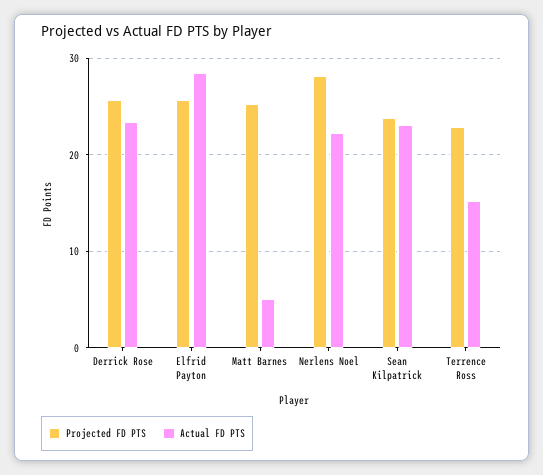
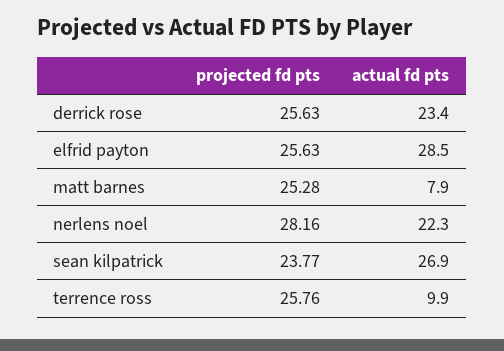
  {
    "Projected FD PTS": {
      "Derrick Rose": 25.63,
      "Elfrid Payton": 25.63,
      "Matt Barnes": 25.28,
      "Nerlens Noel": 28.16,
      "Sean Kilpatrick": 23.77,
-     "Terrence Ross": 23
+     "Terrence Ross": 25.76
    },
    "Actual FD PTS": {
      "Derrick Rose": 23.4,
      "Elfrid Payton": 28.5,
-     "Matt Barnes": 5,
+     "Matt Barnes": 7.9,
      "Nerlens Noel": 22.3,
-     "Sean Kilpatrick": 23,
+     "Sean Kilpatrick": 26.9,
-     "Terrence Ross": 15
+     "Terrence Ross": 9.9
    }
  }

